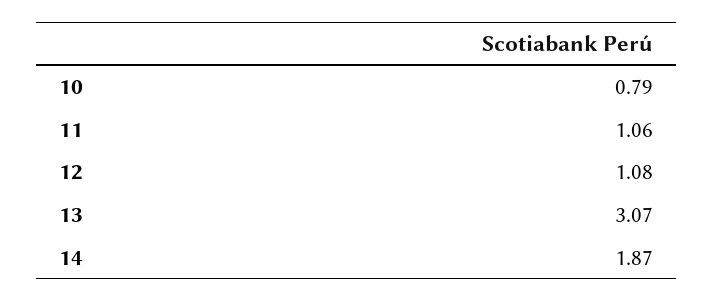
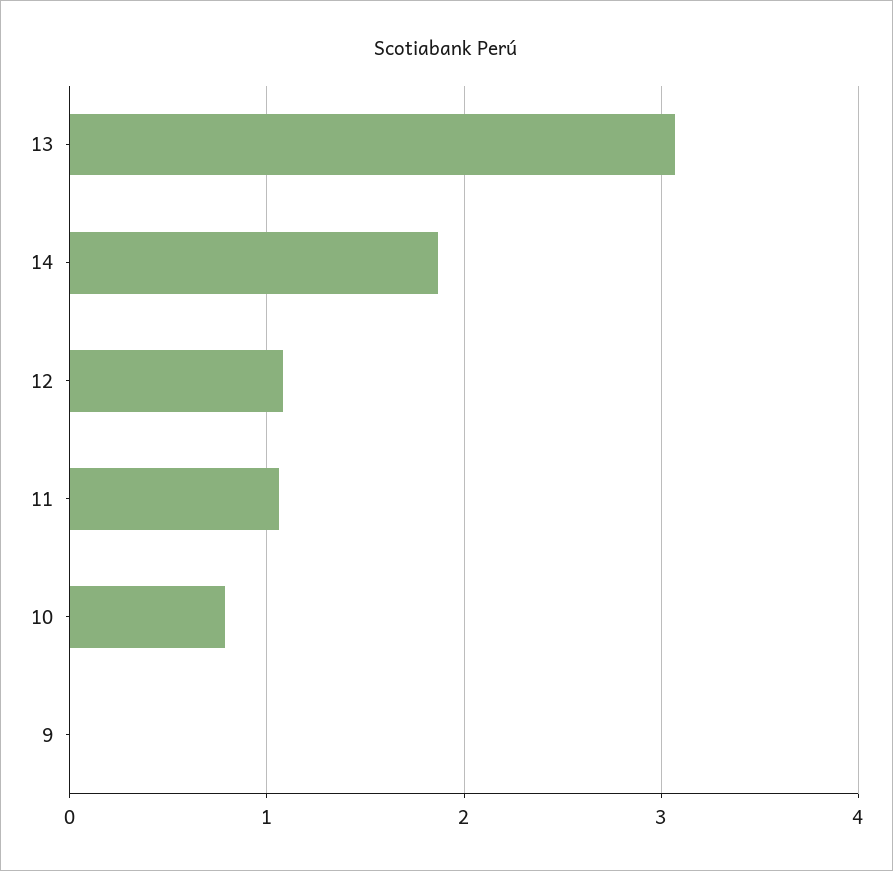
  {
    "10": 0.79,
    "11": 1.06,
    "12": 1.08,
    "13": 3.07,
-   "14": 1.87
+   "14": 1.87,
+   "9": 0
  }

